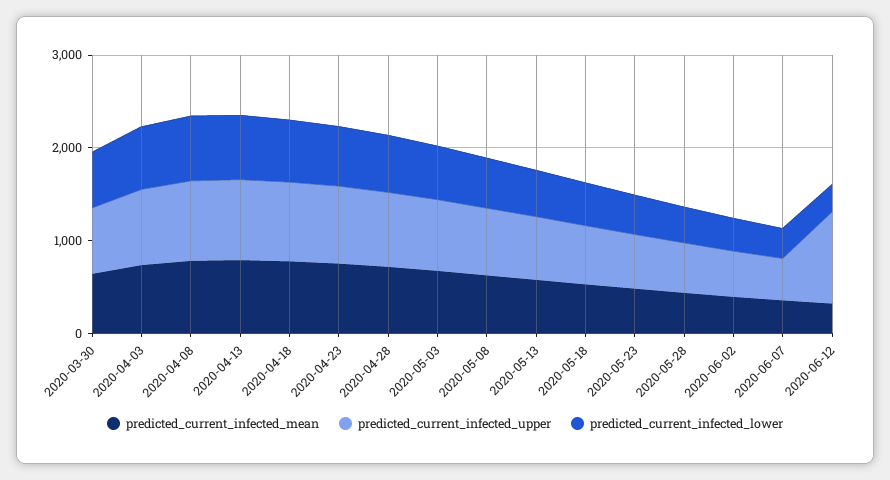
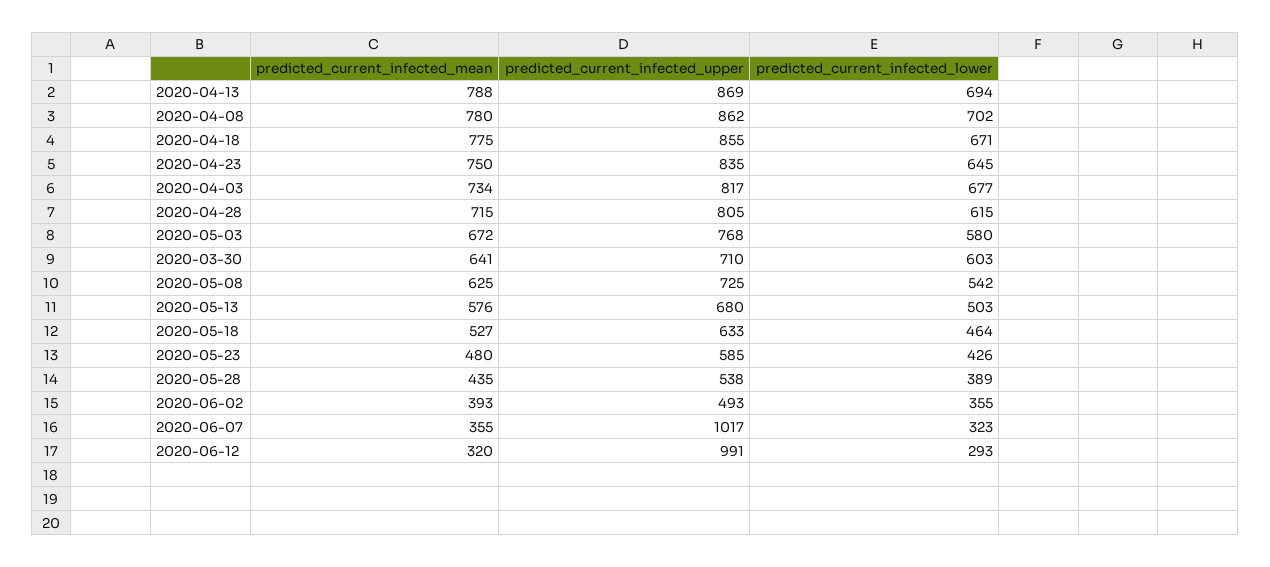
  {
    "predicted_current_infected_mean": {
      "2020-03-30": 641,
      "2020-04-03": 734,
      "2020-04-08": 780,
      "2020-04-13": 788,
      "2020-04-18": 775,
      "2020-04-23": 750,
      "2020-04-28": 715,
      "2020-05-03": 672,
      "2020-05-08": 625,
      "2020-05-13": 576,
      "2020-05-18": 527,
      "2020-05-23": 480,
      "2020-05-28": 435,
      "2020-06-02": 393,
      "2020-06-07": 355,
      "2020-06-12": 320
    },
    "predicted_current_infected_upper": {
      "2020-03-30": 710,
      "2020-04-03": 817,
      "2020-04-08": 862,
      "2020-04-13": 869,
      "2020-04-18": 855,
      "2020-04-23": 835,
      "2020-04-28": 805,
      "2020-05-03": 768,
      "2020-05-08": 725,
      "2020-05-13": 680,
      "2020-05-18": 633,
      "2020-05-23": 585,
      "2020-05-28": 538,
      "2020-06-02": 493,
-     "2020-06-07": 400,
+     "2020-06-07": 1017,
      "2020-06-12": 991
    },
    "predicted_current_infected_lower": {
      "2020-03-30": 603,
      "2020-04-03": 677,
      "2020-04-08": 702,
      "2020-04-13": 694,
      "2020-04-18": 671,
      "2020-04-23": 645,
      "2020-04-28": 615,
      "2020-05-03": 580,
      "2020-05-08": 542,
      "2020-05-13": 503,
      "2020-05-18": 464,
      "2020-05-23": 426,
      "2020-05-28": 389,
      "2020-06-02": 355,
      "2020-06-07": 323,
      "2020-06-12": 293
    }
  }

